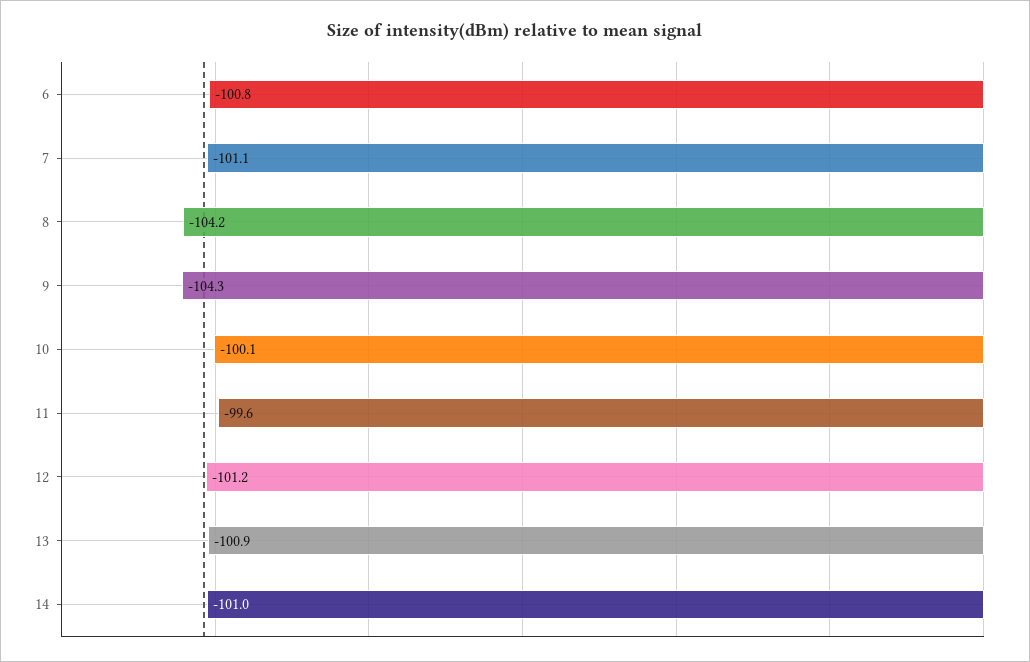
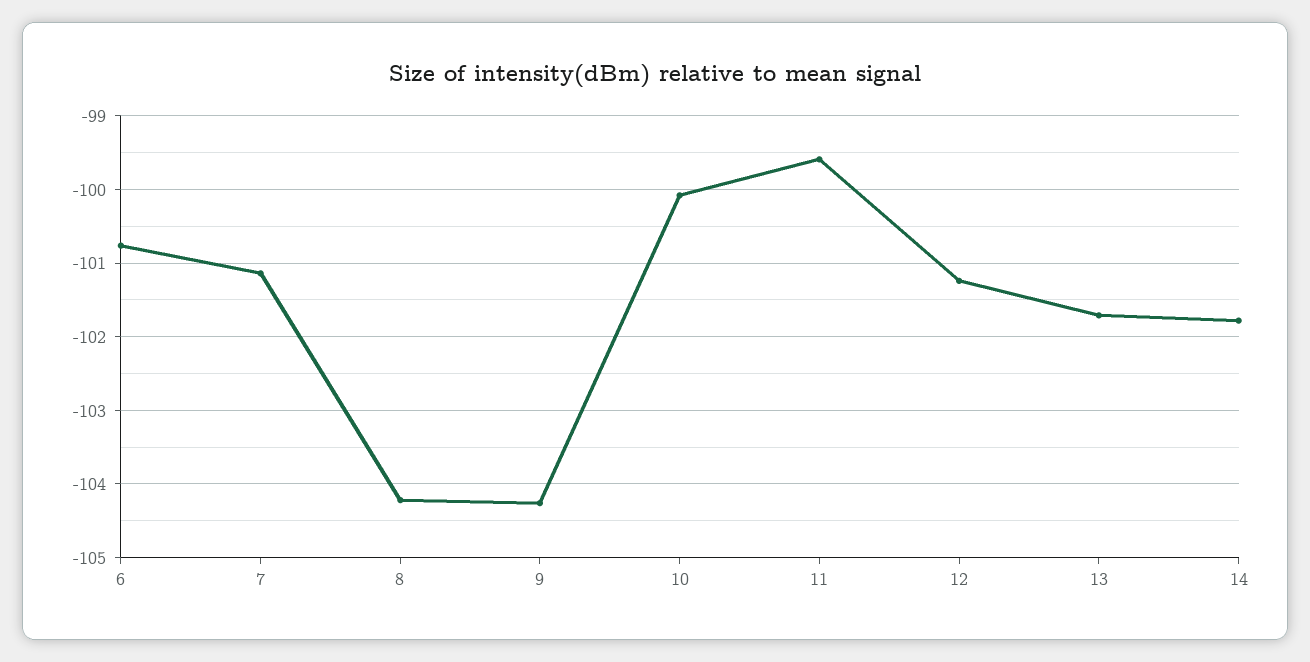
  {
    "6": -100.8,
    "7": -101.1,
    "8": -104.2,
    "9": -104.3,
    "10": -100.1,
    "11": -99.6,
    "12": -101.2,
-   "13": -100.9,
+   "13": -101.7,
-   "14": -101
+   "14": -101.8
  }

